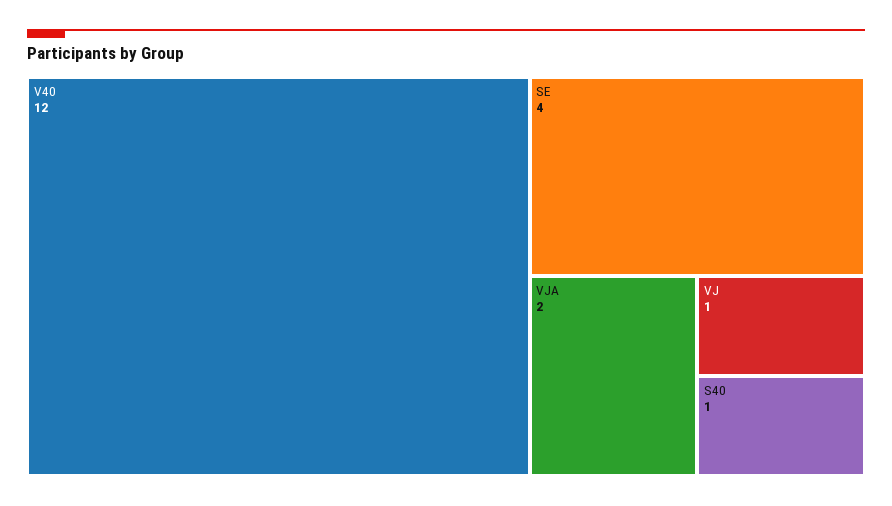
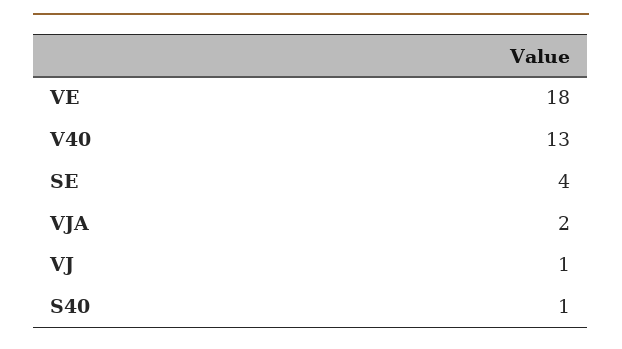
  {
-   "V40": 12,
+   "V40": 13,
    "SE": 4,
    "VJA": 2,
    "VJ": 1,
-   "S40": 1
+   "S40": 1,
+   "VE": 18
  }

